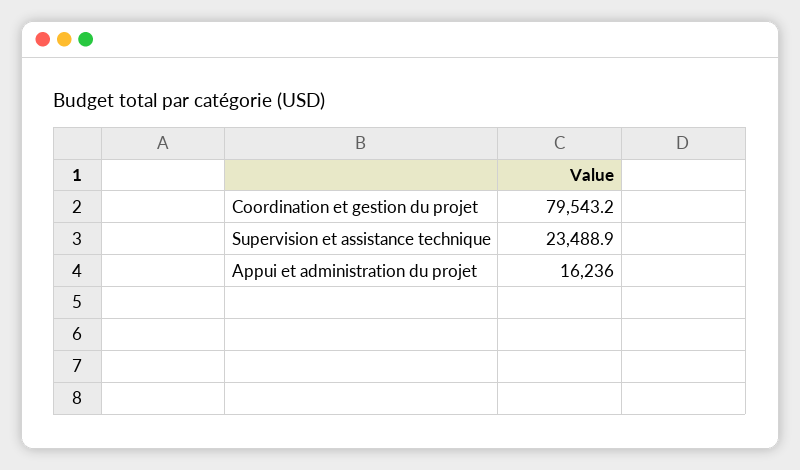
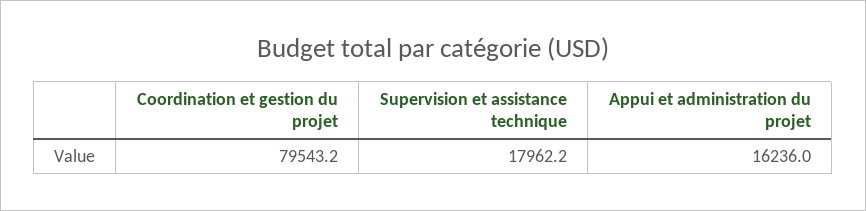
  {
    "Coordination et gestion du projet": 79543.2,
-   "Supervision et assistance technique": 23488.9,
+   "Supervision et assistance technique": 17962.2,
    "Appui et administration du projet": 16236
  }

